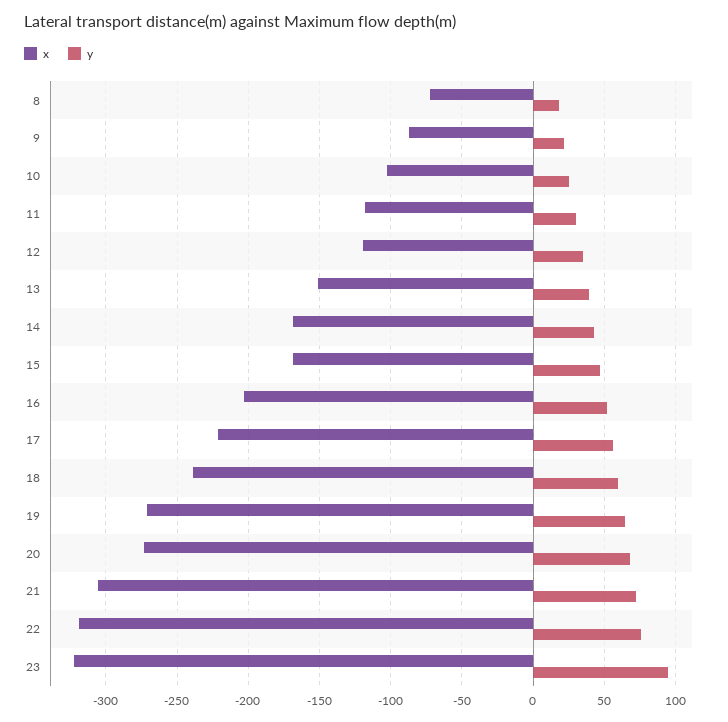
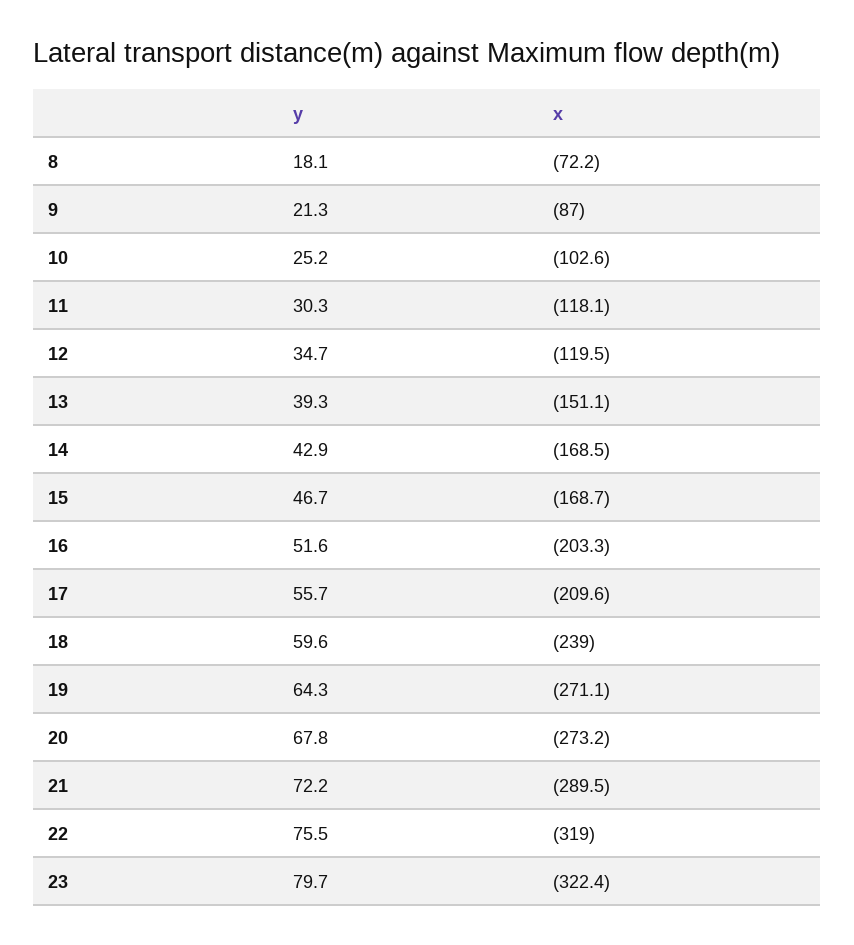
  {
    "x": {
      "8": -72.2,
      "9": -87,
      "10": -102.6,
      "11": -118.1,
      "12": -119.5,
      "13": -151.1,
      "14": -168.5,
      "15": -168.7,
      "16": -203.3,
-     "17": -220,
+     "17": -209.6,
      "18": -239,
      "19": -271.1,
      "20": -273.2,
-     "21": -305,
+     "21": -289.5,
      "22": -319,
      "23": -322.4
    },
    "y": {
      "8": 18.1,
      "9": 21.3,
      "10": 25.2,
      "11": 30.3,
      "12": 34.7,
      "13": 39.3,
      "14": 42.9,
      "15": 46.7,
      "16": 51.6,
      "17": 55.7,
      "18": 59.6,
      "19": 64.3,
      "20": 67.8,
      "21": 72.2,
      "22": 75.5,
-     "23": 95
+     "23": 79.7
    }
  }

